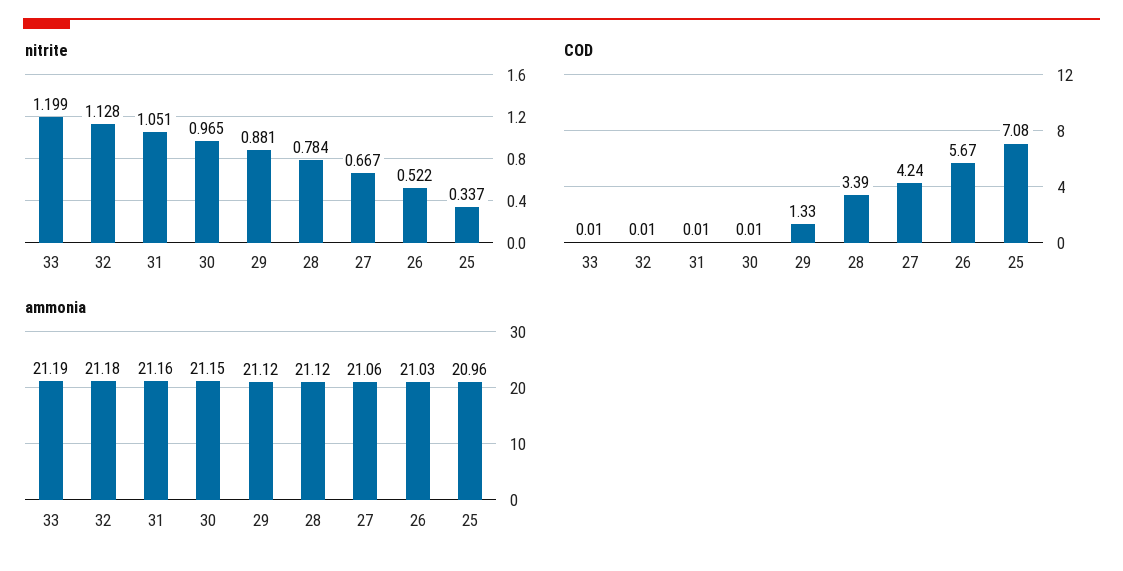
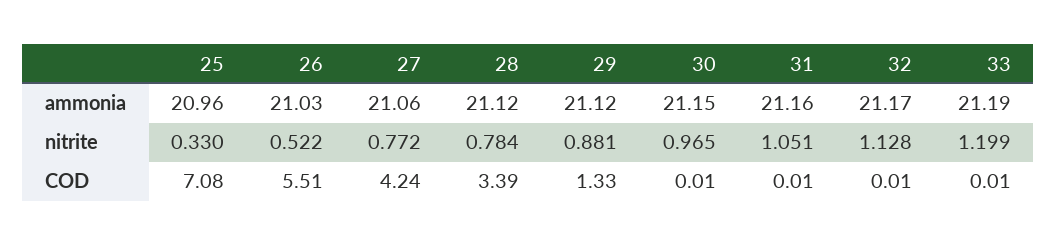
  {
    "nitrite": {
      "33": 1.199,
      "32": 1.128,
      "31": 1.051,
      "30": 0.965,
      "29": 0.881,
      "28": 0.784,
-     "27": 0.667,
+     "27": 0.772,
      "26": 0.522,
-     "25": 0.337
+     "25": 0.33
    },
    "COD": {
      "33": 0.01,
      "32": 0.01,
      "31": 0.01,
      "30": 0.01,
      "29": 1.33,
      "28": 3.39,
      "27": 4.24,
-     "26": 5.67,
+     "26": 5.51,
      "25": 7.08
    },
    "ammonia": {
      "33": 21.19,
-     "32": 21.18,
+     "32": 21.17,
      "31": 21.16,
      "30": 21.15,
      "29": 21.12,
      "28": 21.12,
      "27": 21.06,
      "26": 21.03,
      "25": 20.96
    }
  }

